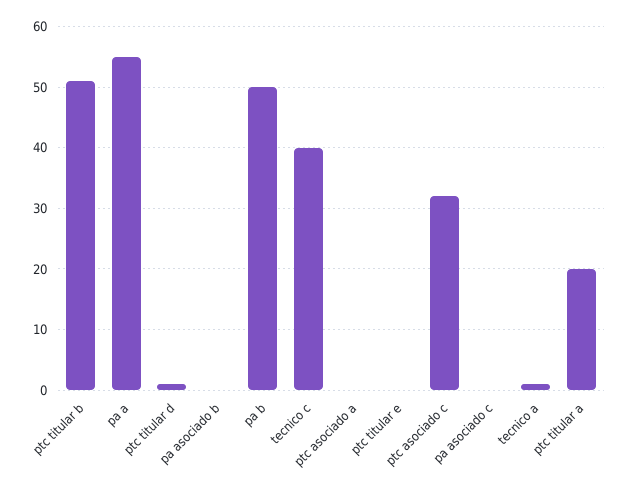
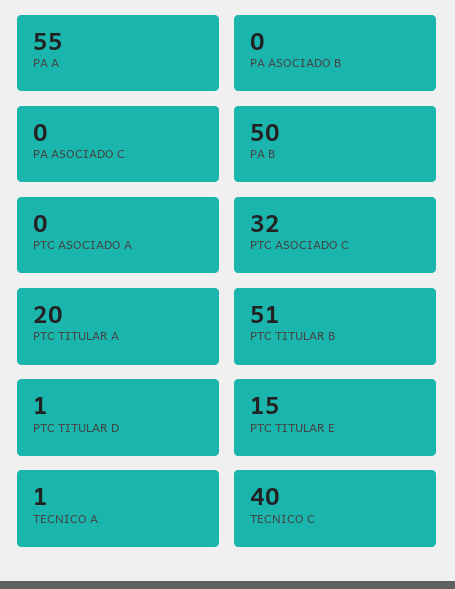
  {
    "ptc titular b": 51,
    "pa a": 55,
    "ptc titular d": 1,
    "pa asociado b": 0,
    "pa b": 50,
    "tecnico c": 40,
    "ptc asociado a": 0,
-   "ptc titular e": 0,
+   "ptc titular e": 15,
    "ptc asociado c": 32,
    "pa asociado c": 0,
    "tecnico a": 1,
    "ptc titular a": 20
  }

